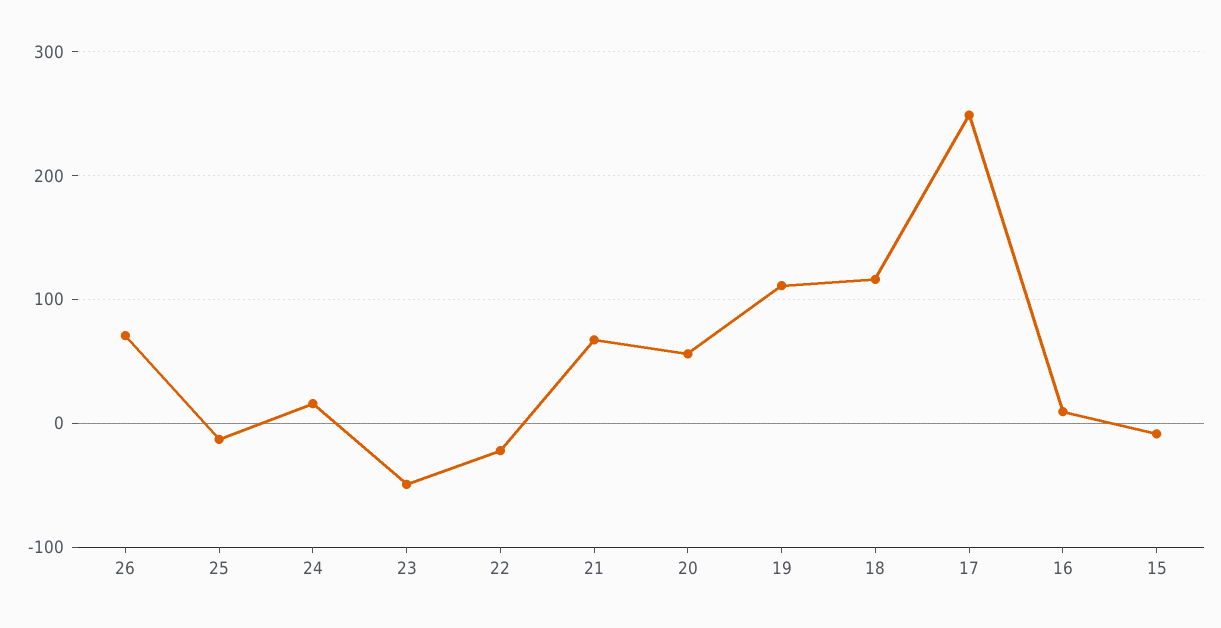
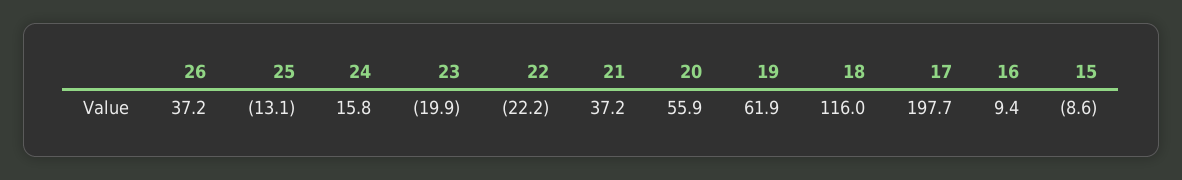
  {
-   "26": 70,
+   "26": 37.2,
    "25": -13.1,
    "24": 15.8,
-   "23": -50,
+   "23": -19.9,
    "22": -22.2,
-   "21": 70,
+   "21": 37.2,
    "20": 55.9,
-   "19": 110,
+   "19": 61.9,
    "18": 116,
-   "17": 250,
+   "17": 197.7,
    "16": 9.4,
    "15": -8.6
  }

